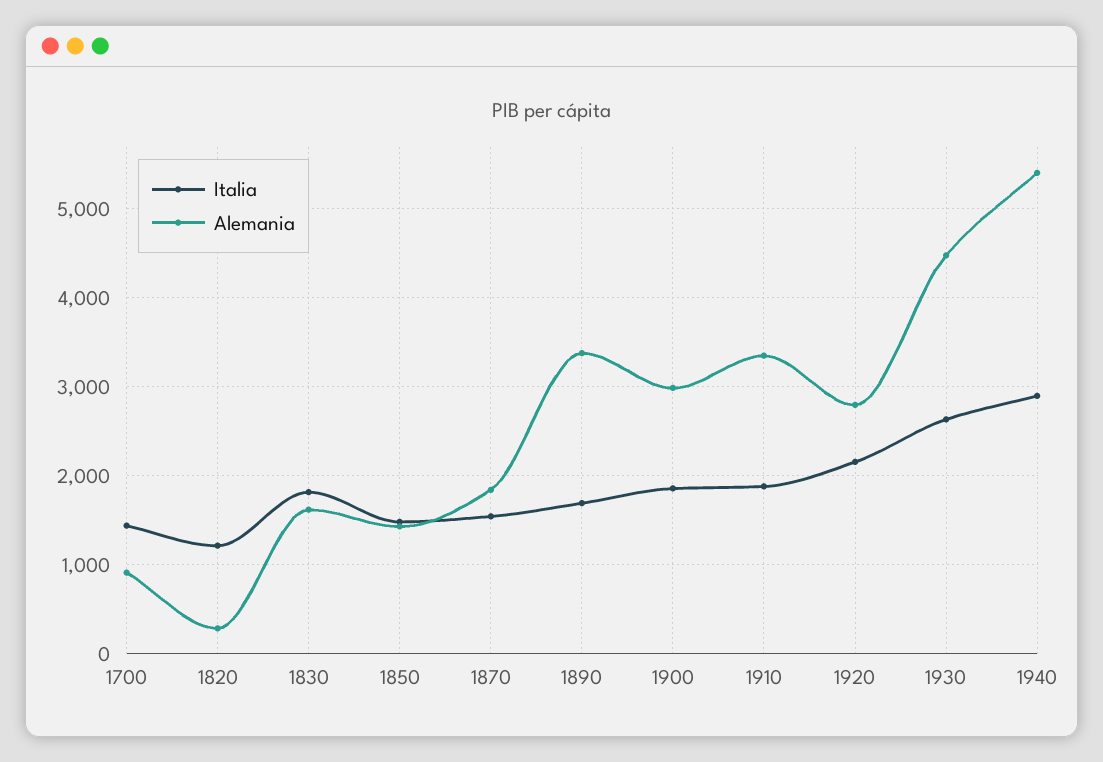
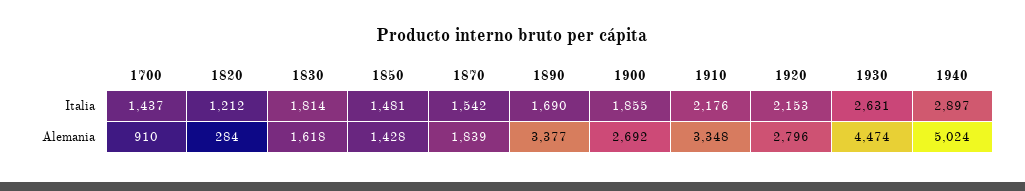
  {
    "Italia": {
      "1700": 1437,
      "1820": 1212,
      "1830": 1814,
      "1850": 1481,
      "1870": 1542,
      "1890": 1690,
      "1900": 1855,
-     "1910": 1900,
+     "1910": 2176,
      "1920": 2153,
      "1930": 2631,
      "1940": 2897
    },
    "Alemania": {
      "1700": 910,
      "1820": 284,
      "1830": 1618,
      "1850": 1428,
      "1870": 1839,
      "1890": 3377,
-     "1900": 3000,
+     "1900": 2692,
      "1910": 3348,
      "1920": 2796,
      "1930": 4474,
-     "1940": 5400
+     "1940": 5024
    }
  }

